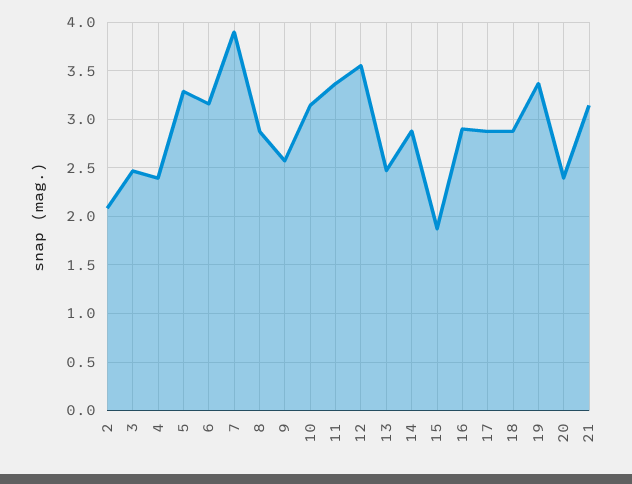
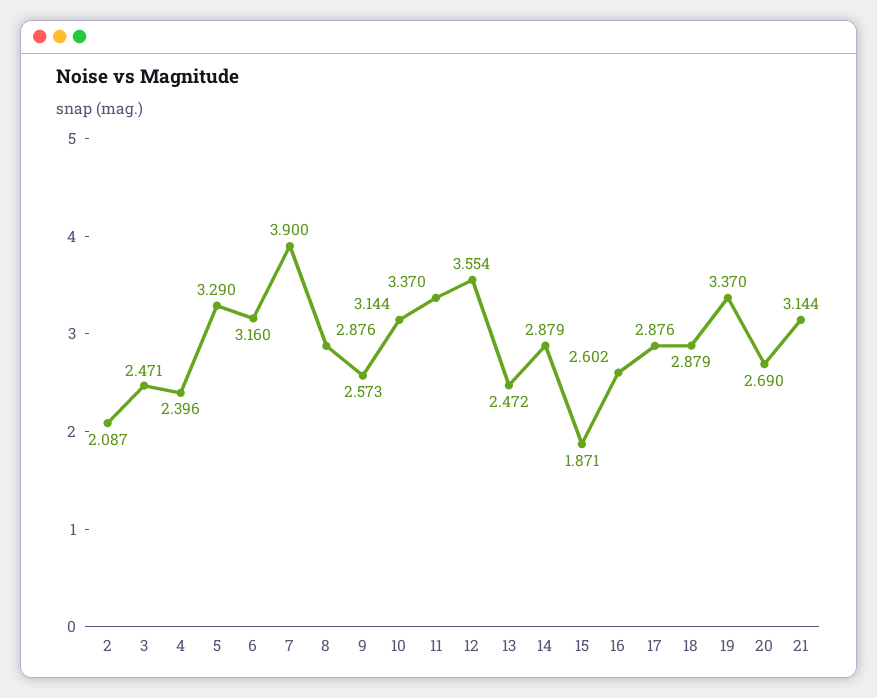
  {
    "2": 2.087,
    "3": 2.471,
    "4": 2.396,
    "5": 3.29,
    "6": 3.16,
    "7": 3.9,
    "8": 2.876,
    "9": 2.573,
    "10": 3.144,
    "11": 3.37,
    "12": 3.554,
    "13": 2.472,
    "14": 2.879,
    "15": 1.871,
-   "16": 2.9,
+   "16": 2.602,
    "17": 2.876,
    "18": 2.879,
    "19": 3.37,
-   "20": 2.4,
+   "20": 2.69,
    "21": 3.144
  }

